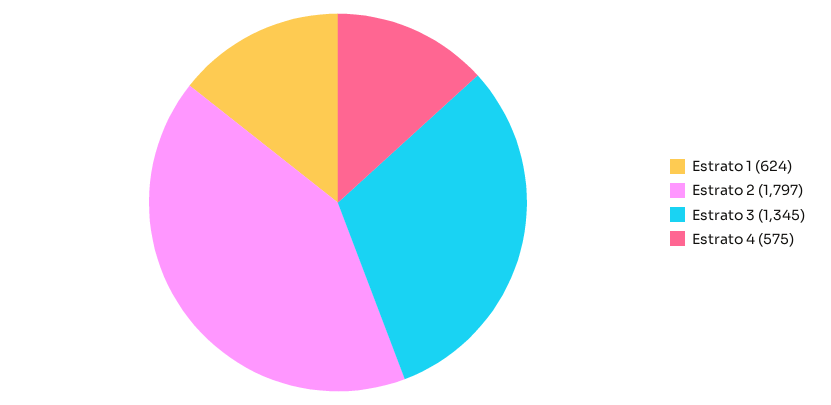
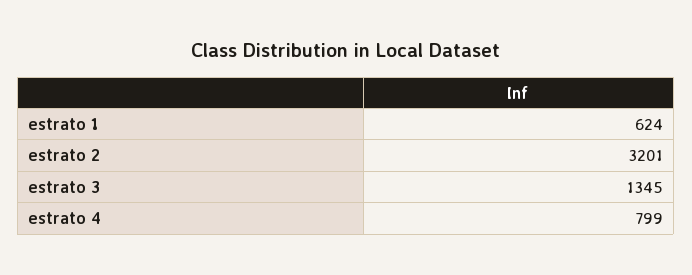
  {
    "Estrato 1": 624,
-   "Estrato 2": 1797,
+   "Estrato 2": 3201,
    "Estrato 3": 1345,
-   "Estrato 4": 575
+   "Estrato 4": 799
  }

